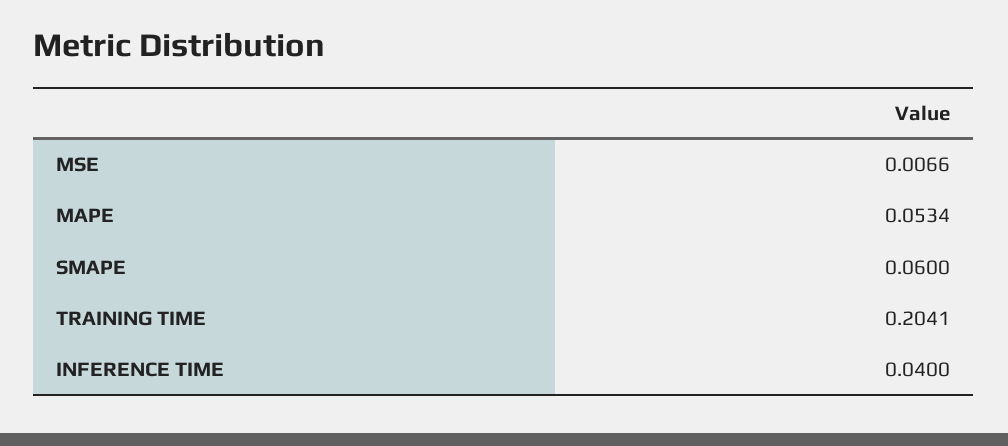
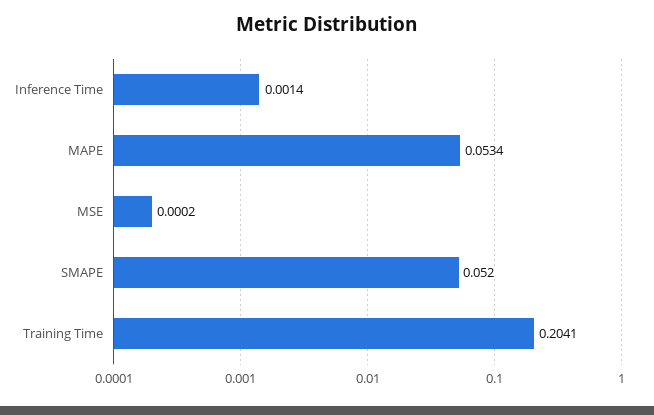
  {
-   "MSE": 0.0066,
+   "MSE": 0.0002,
    "MAPE": 0.0534,
-   "SMAPE": 0.06,
+   "SMAPE": 0.052,
    "TRAINING TIME": 0.2041,
-   "INFERENCE TIME": 0.04
+   "INFERENCE TIME": 0.0014
  }

